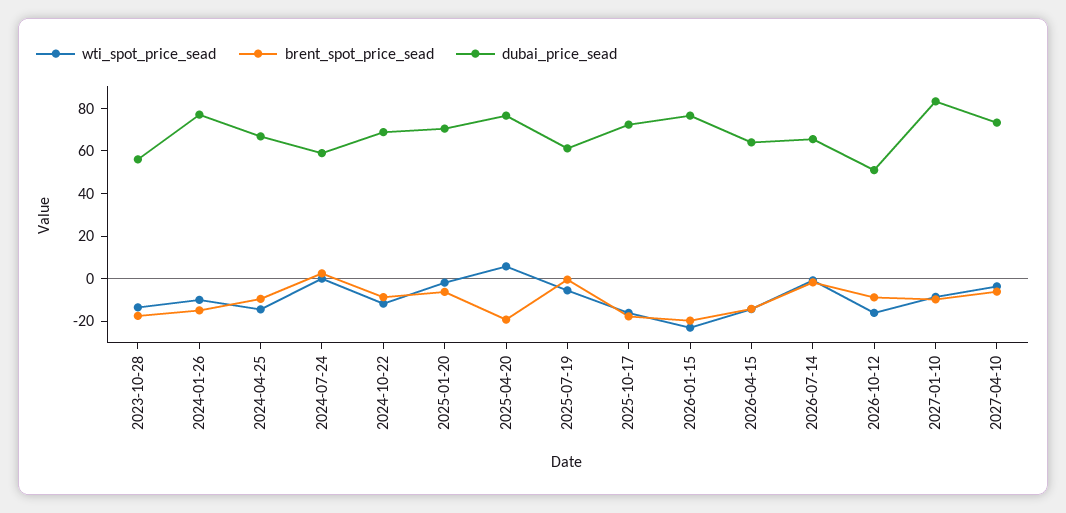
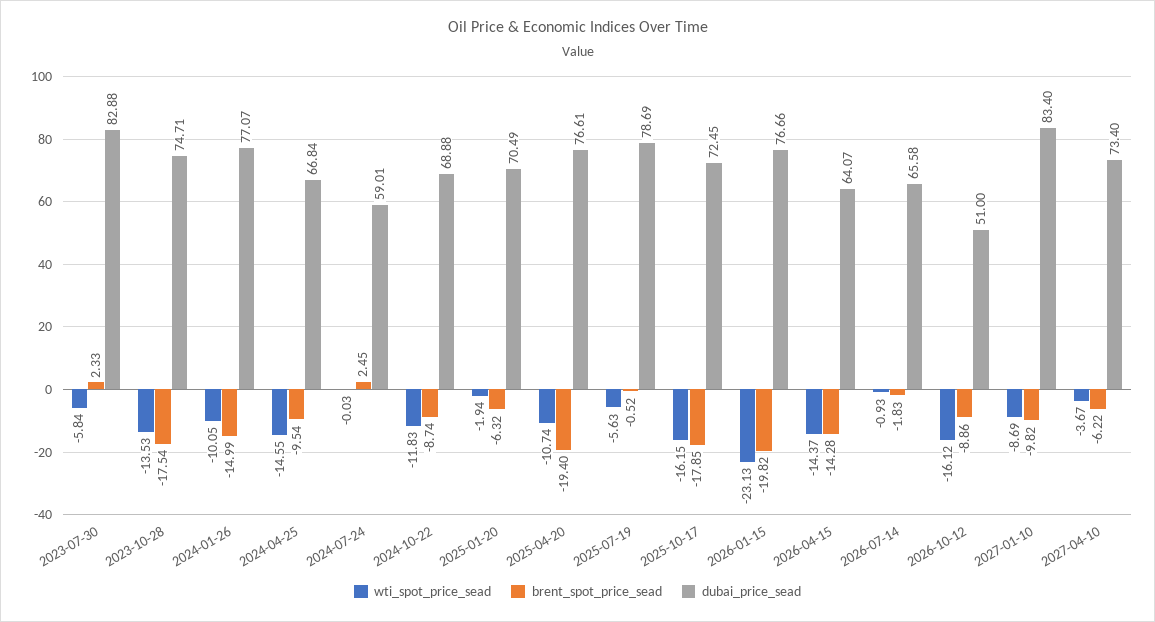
  {
    "wti_spot_price_sead": {
      "2023-10-28": -13.53,
      "2024-01-26": -10.05,
      "2024-04-25": -14.55,
      "2024-07-24": -0.03,
      "2024-10-22": -11.83,
      "2025-01-20": -1.94,
-     "2025-04-20": 5,
+     "2025-04-20": -10.74,
      "2025-07-19": -5.63,
      "2025-10-17": -16.15,
      "2026-01-15": -23.13,
      "2026-04-15": -14.37,
      "2026-07-14": -0.93,
      "2026-10-12": -16.12,
      "2027-01-10": -8.69,
-     "2027-04-10": -3.67
+     "2027-04-10": -3.67,
+     "2023-07-30": -5.84
    },
    "brent_spot_price_sead": {
      "2023-10-28": -17.54,
      "2024-01-26": -14.99,
      "2024-04-25": -9.54,
      "2024-07-24": 2.45,
      "2024-10-22": -8.74,
      "2025-01-20": -6.32,
      "2025-04-20": -19.4,
      "2025-07-19": -0.52,
      "2025-10-17": -17.85,
      "2026-01-15": -19.82,
      "2026-04-15": -14.28,
      "2026-07-14": -1.83,
      "2026-10-12": -8.86,
      "2027-01-10": -9.82,
-     "2027-04-10": -6.22
+     "2027-04-10": -6.22,
+     "2023-07-30": 2.33
    },
    "dubai_price_sead": {
-     "2023-10-28": 55,
+     "2023-10-28": 74.71,
      "2024-01-26": 77.07,
      "2024-04-25": 66.84,
      "2024-07-24": 59.01,
      "2024-10-22": 68.88,
      "2025-01-20": 70.49,
      "2025-04-20": 76.61,
-     "2025-07-19": 60,
+     "2025-07-19": 78.69,
      "2025-10-17": 72.45,
      "2026-01-15": 76.66,
      "2026-04-15": 64.07,
      "2026-07-14": 65.58,
      "2026-10-12": 51,
      "2027-01-10": 83.4,
-     "2027-04-10": 73.4
+     "2027-04-10": 73.4,
+     "2023-07-30": 82.88
    }
  }

